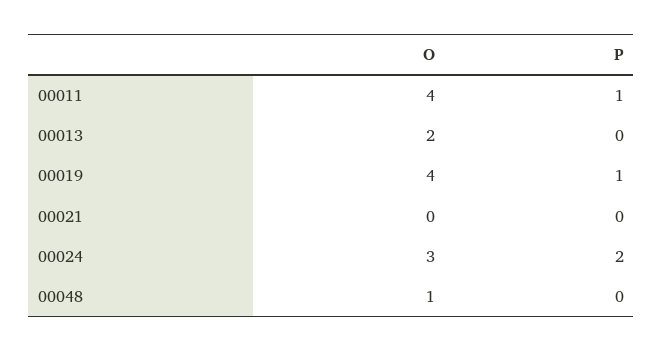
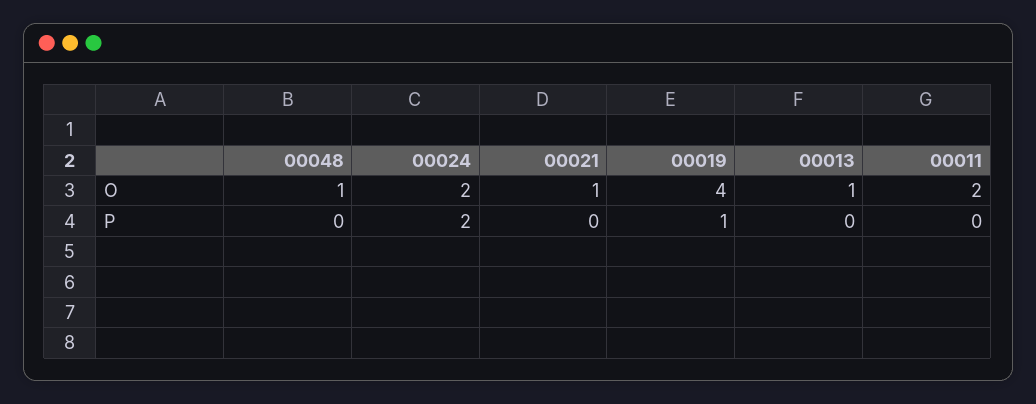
  {
    "O": {
-     "00011": 4,
+     "00011": 2,
-     "00013": 2,
+     "00013": 1,
      "00019": 4,
-     "00021": 0,
+     "00021": 1,
-     "00024": 3,
+     "00024": 2,
      "00048": 1
    },
    "P": {
-     "00011": 1,
+     "00011": 0,
      "00013": 0,
      "00019": 1,
      "00021": 0,
      "00024": 2,
      "00048": 0
    }
  }

